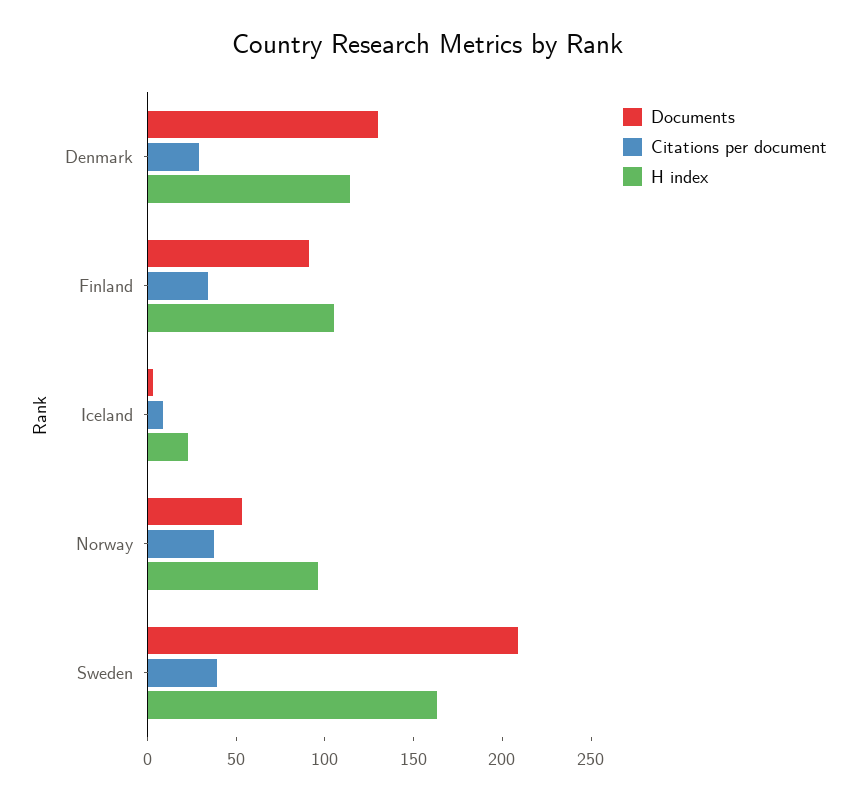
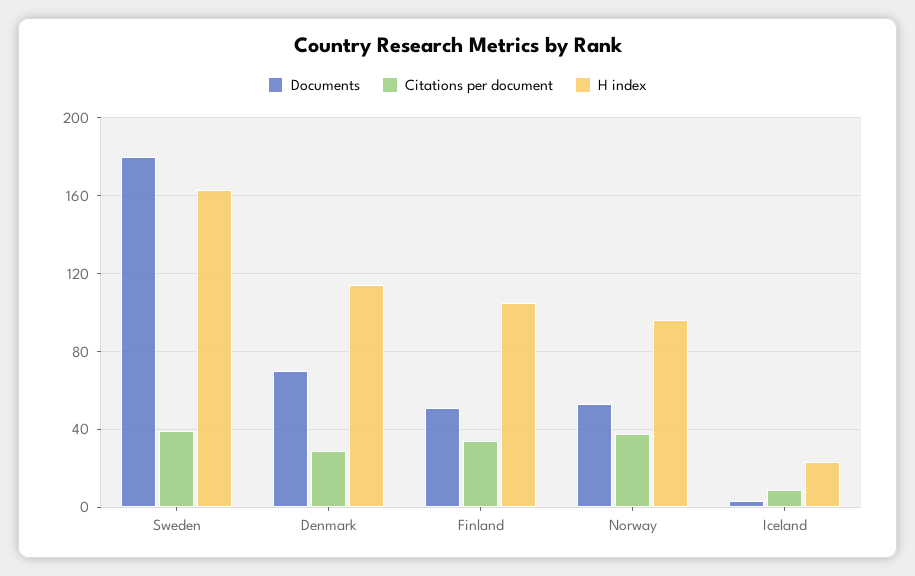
  {
    "Documents": {
-     "Denmark": 130,
+     "Denmark": 70,
-     "Finland": 90,
+     "Finland": 50,
      "Iceland": 5,
      "Norway": 55,
-     "Sweden": 210
+     "Sweden": 180
    },
    "Citations per document": {
      "Denmark": 30,
      "Finland": 35,
      "Iceland": 10,
      "Norway": 35,
      "Sweden": 40
    },
    "H index": {
      "Denmark": 115,
      "Finland": 105,
      "Iceland": 25,
      "Norway": 95,
      "Sweden": 165
    }
  }

